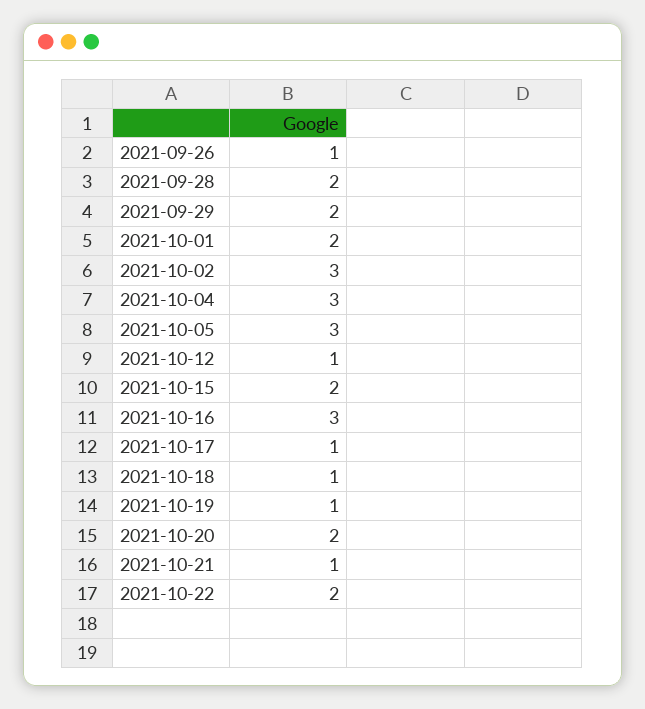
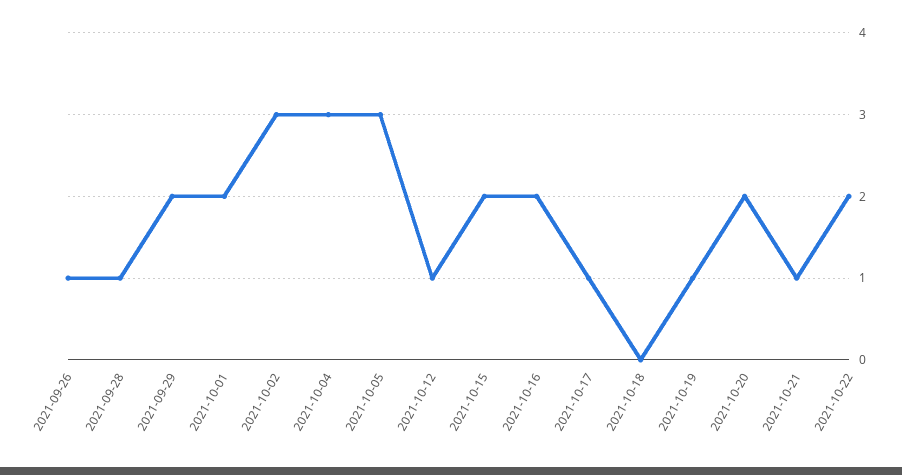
  {
    "2021-09-26": 1,
-   "2021-09-28": 2,
+   "2021-09-28": 1,
    "2021-09-29": 2,
    "2021-10-01": 2,
    "2021-10-02": 3,
    "2021-10-04": 3,
    "2021-10-05": 3,
    "2021-10-12": 1,
    "2021-10-15": 2,
-   "2021-10-16": 3,
+   "2021-10-16": 2,
    "2021-10-17": 1,
-   "2021-10-18": 1,
+   "2021-10-18": 0,
    "2021-10-19": 1,
    "2021-10-20": 2,
    "2021-10-21": 1,
    "2021-10-22": 2
  }

